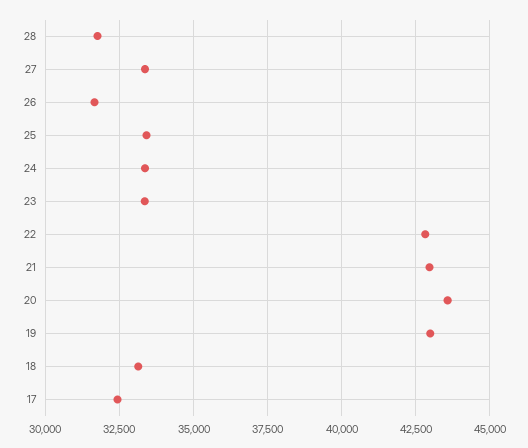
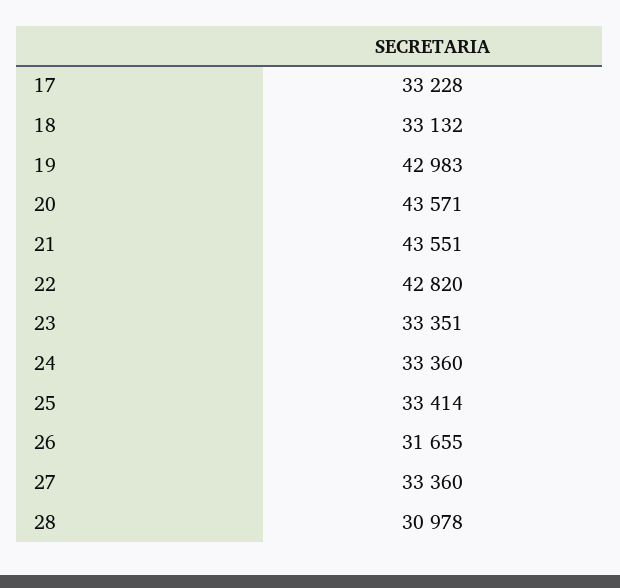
  {
-   "28": 31750,
+   "28": 30978,
    "27": 33360,
    "26": 31655,
    "25": 33414,
    "24": 33360,
    "23": 33351,
    "22": 42820,
-   "21": 43000,
+   "21": 43551,
    "20": 43571,
    "19": 42983,
    "18": 33132,
-   "17": 32500
+   "17": 33228
  }

